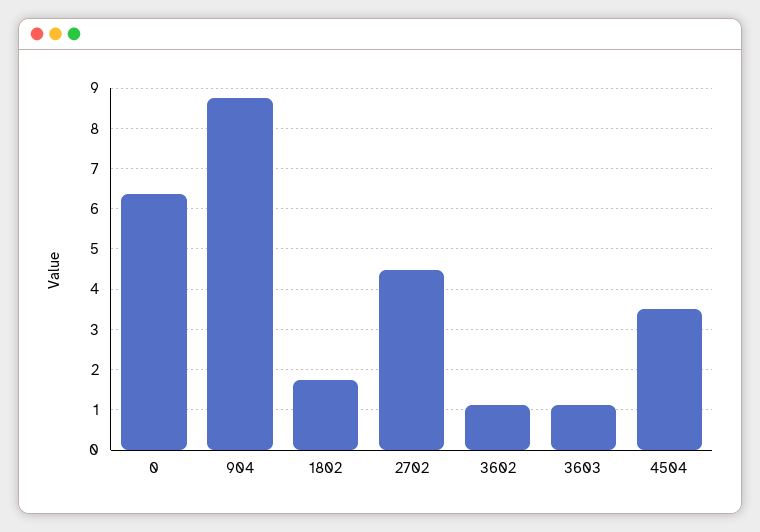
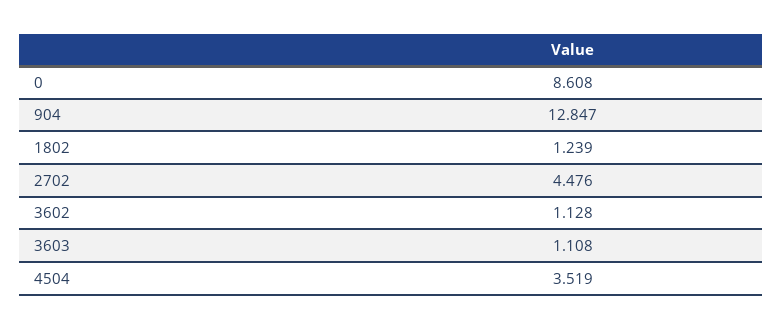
  {
-   "0": 6.4,
+   "0": 8.608,
-   "904": 8.8,
+   "904": 12.847,
-   "1802": 1.8,
+   "1802": 1.239,
    "2702": 4.476,
    "3602": 1.128,
    "3603": 1.108,
    "4504": 3.519
  }

